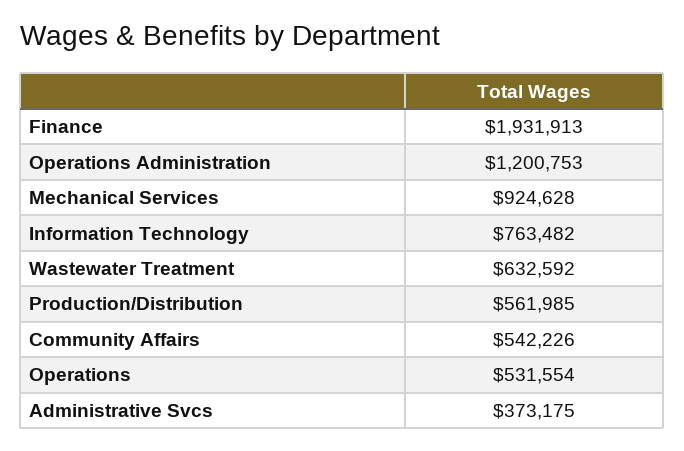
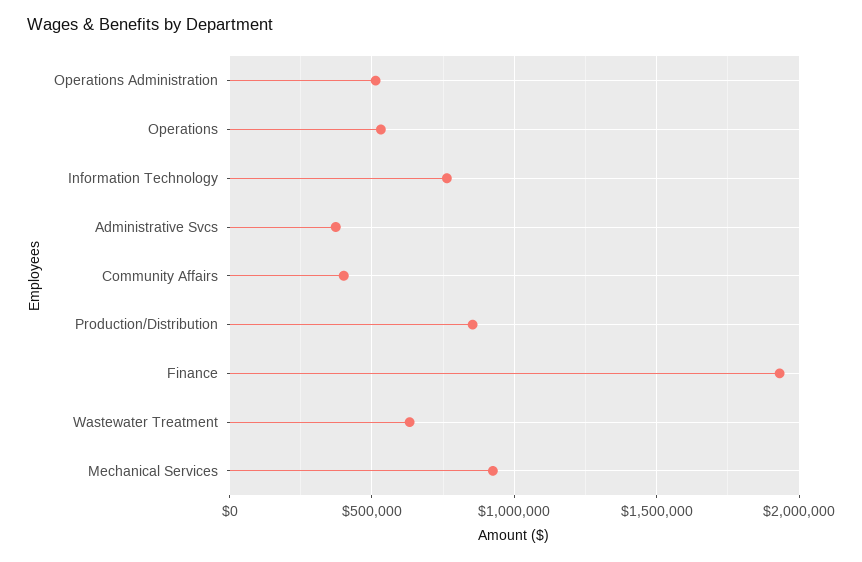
  {
    "Finance": 1931913,
-   "Operations Administration": 1200753,
+   "Operations Administration": 500000,
    "Mechanical Services": 924628,
    "Information Technology": 763482,
    "Wastewater Treatment": 632592,
-   "Production/Distribution": 561985,
+   "Production/Distribution": 850000,
-   "Community Affairs": 542226,
+   "Community Affairs": 400000,
    "Operations": 531554,
    "Administrative Svcs": 373175
  }

